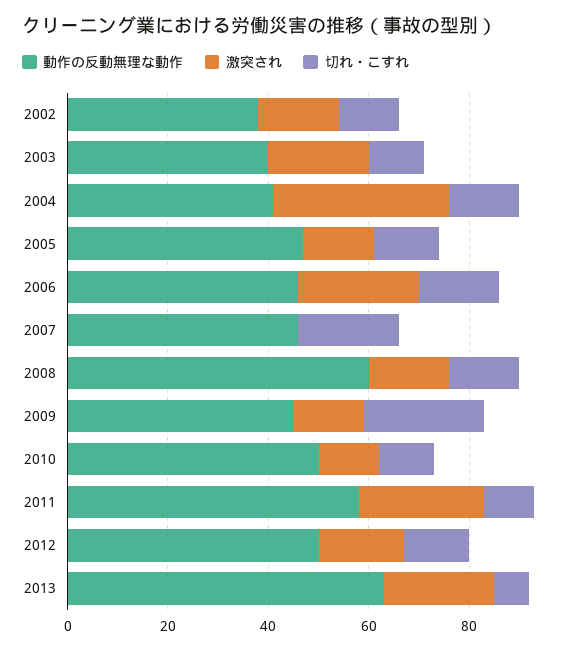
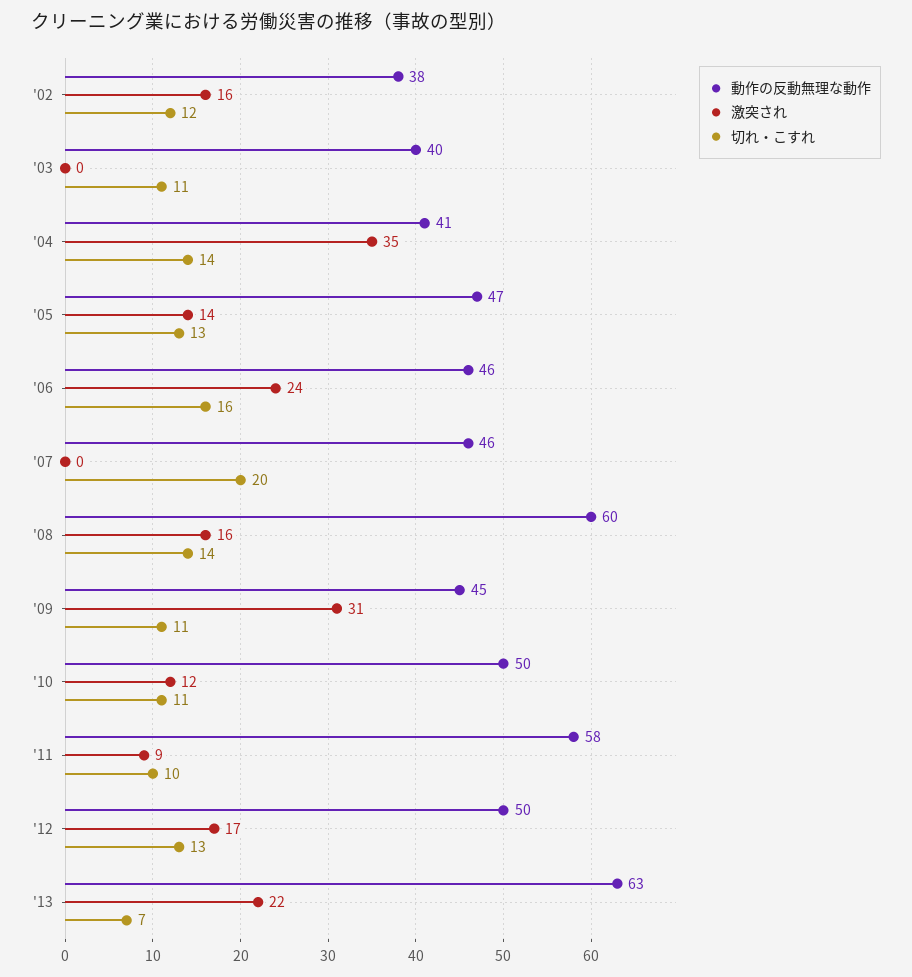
  {
    "動作の反動無理な動作": {
      "2002": 38,
      "2003": 40,
      "2004": 41,
      "2005": 47,
      "2006": 46,
      "2007": 46,
      "2008": 60,
      "2009": 45,
      "2010": 50,
      "2011": 58,
      "2012": 50,
      "2013": 63
    },
    "激突され": {
      "2002": 16,
-     "2003": 20,
+     "2003": 0,
      "2004": 35,
      "2005": 14,
      "2006": 24,
      "2007": 0,
      "2008": 16,
-     "2009": 15,
+     "2009": 31,
      "2010": 12,
-     "2011": 25,
+     "2011": 9,
      "2012": 17,
      "2013": 22
    },
    "切れ・こすれ": {
      "2002": 12,
      "2003": 11,
      "2004": 14,
      "2005": 13,
      "2006": 16,
      "2007": 20,
      "2008": 14,
-     "2009": 25,
+     "2009": 11,
      "2010": 11,
      "2011": 10,
      "2012": 13,
      "2013": 7
    }
  }

